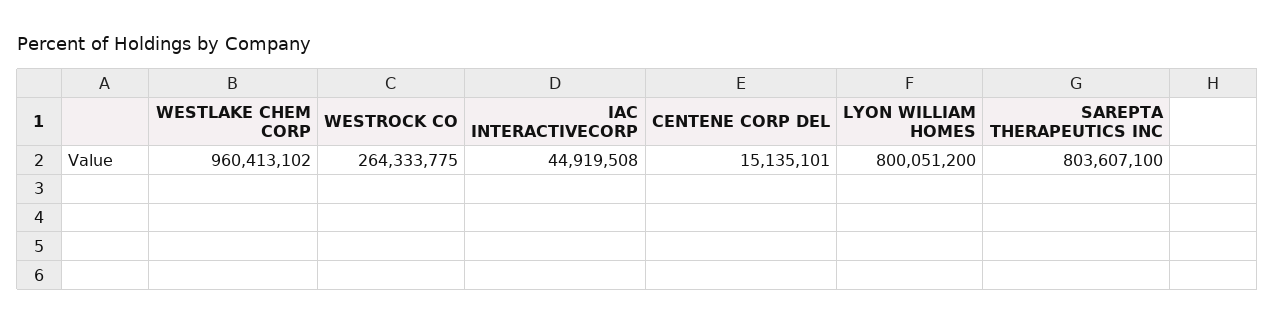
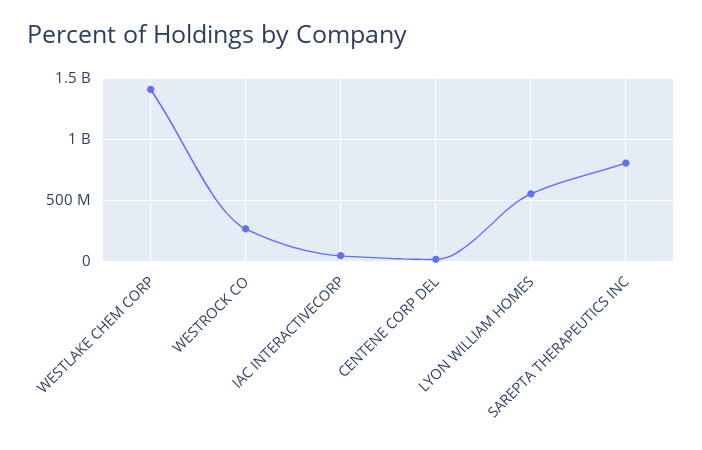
  {
-   "WESTLAKE CHEM CORP": 960413102,
+   "WESTLAKE CHEM CORP": 1400000000,
    "WESTROCK CO": 264333775,
    "IAC INTERACTIVECORP": 44919508,
    "CENTENE CORP DEL": 15135101,
-   "LYON WILLIAM HOMES": 800051200,
+   "LYON WILLIAM HOMES": 550000000,
    "SAREPTA THERAPEUTICS INC": 803607100
  }

